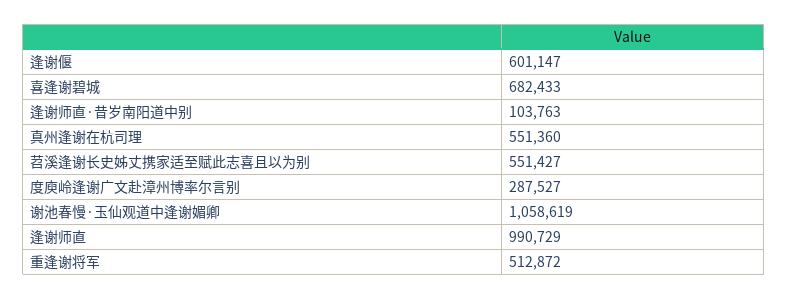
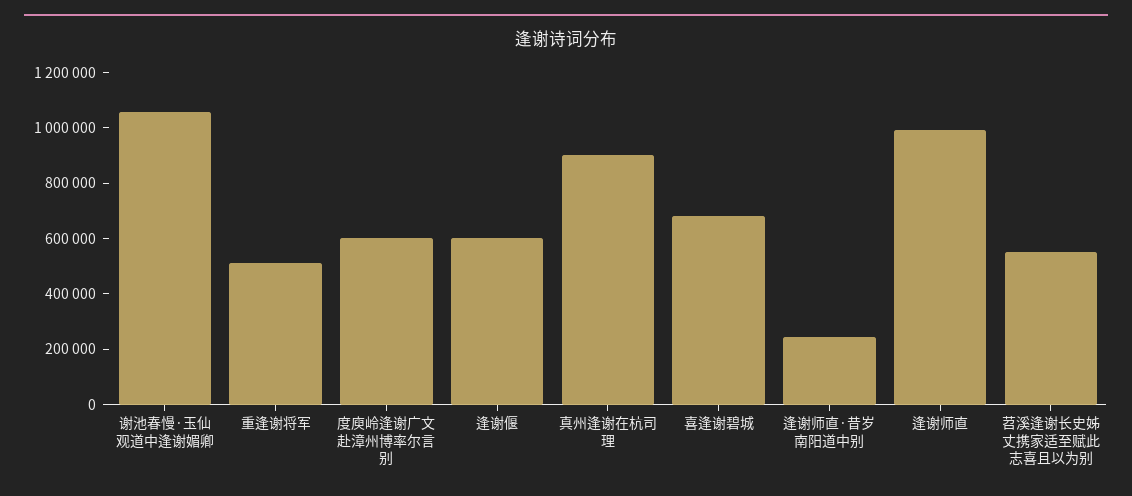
  {
    "逢谢偃": 601147,
    "喜逢谢碧城": 682433,
-   "逢谢师直·昔岁南阳道中别": 103763,
+   "逢谢师直·昔岁南阳道中别": 250000,
-   "真州逢谢在杭司理": 551360,
+   "真州逢谢在杭司理": 900000,
    "苕溪逢谢长史姊丈携家适至赋此志喜且以为别": 551427,
-   "度庾岭逢谢广文赴漳州博率尔言别": 287527,
+   "度庾岭逢谢广文赴漳州博率尔言别": 600000,
    "谢池春慢·玉仙观道中逢谢媚卿": 1058619,
    "逢谢师直": 990729,
    "重逢谢将军": 512872
  }

